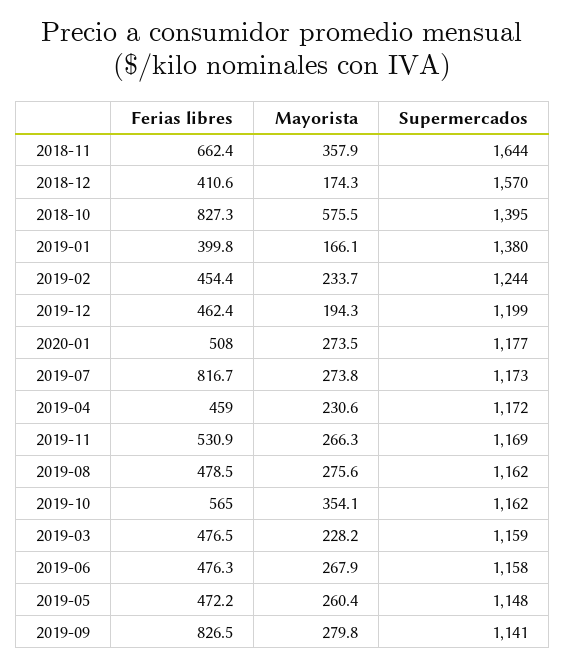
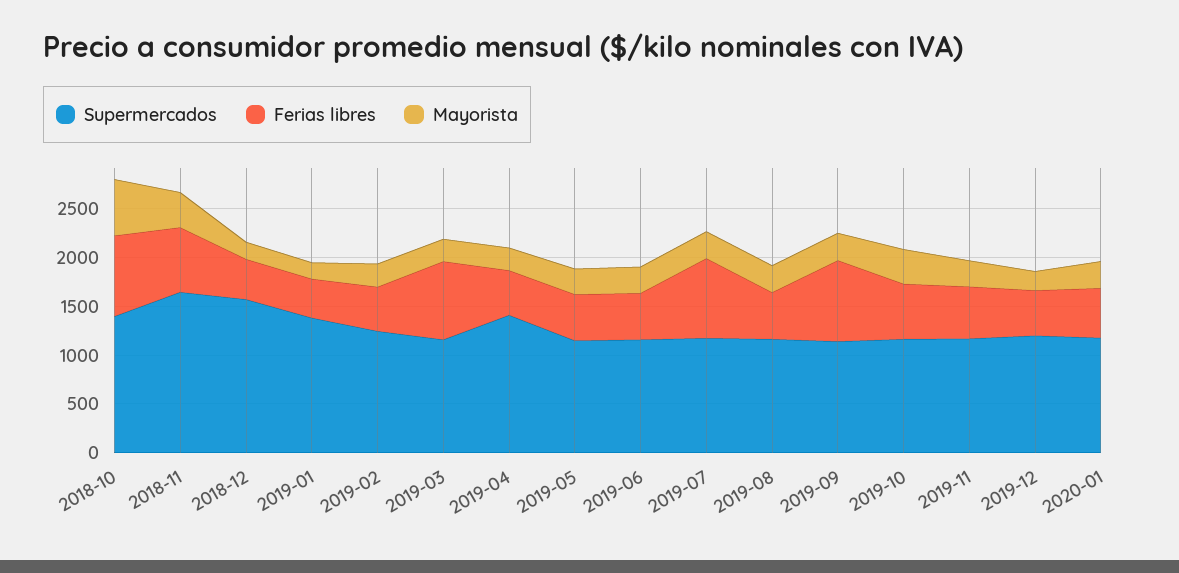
  {
    "Ferias libres": {
      "2018-11": 662.4,
      "2018-12": 410.6,
      "2018-10": 827.3,
      "2019-01": 399.8,
      "2019-02": 454.4,
      "2019-12": 462.4,
      "2020-01": 508,
      "2019-07": 816.7,
      "2019-04": 459,
      "2019-11": 530.9,
      "2019-08": 478.5,
      "2019-10": 565,
-     "2019-03": 476.5,
+     "2019-03": 800,
      "2019-06": 476.3,
      "2019-05": 472.2,
      "2019-09": 826.5
    },
    "Mayorista": {
      "2018-11": 357.9,
      "2018-12": 174.3,
      "2018-10": 575.5,
      "2019-01": 166.1,
      "2019-02": 233.7,
      "2019-12": 194.3,
      "2020-01": 273.5,
      "2019-07": 273.8,
      "2019-04": 230.6,
      "2019-11": 266.3,
      "2019-08": 275.6,
      "2019-10": 354.1,
      "2019-03": 228.2,
      "2019-06": 267.9,
      "2019-05": 260.4,
      "2019-09": 279.8
    },
    "Supermercados": {
      "2018-11": 1644,
      "2018-12": 1570,
      "2018-10": 1395,
      "2019-01": 1380,
      "2019-02": 1244,
      "2019-12": 1199,
      "2020-01": 1177,
      "2019-07": 1173,
-     "2019-04": 1172,
+     "2019-04": 1400,
      "2019-11": 1169,
      "2019-08": 1162,
      "2019-10": 1162,
      "2019-03": 1159,
      "2019-06": 1158,
      "2019-05": 1148,
      "2019-09": 1141
    }
  }

